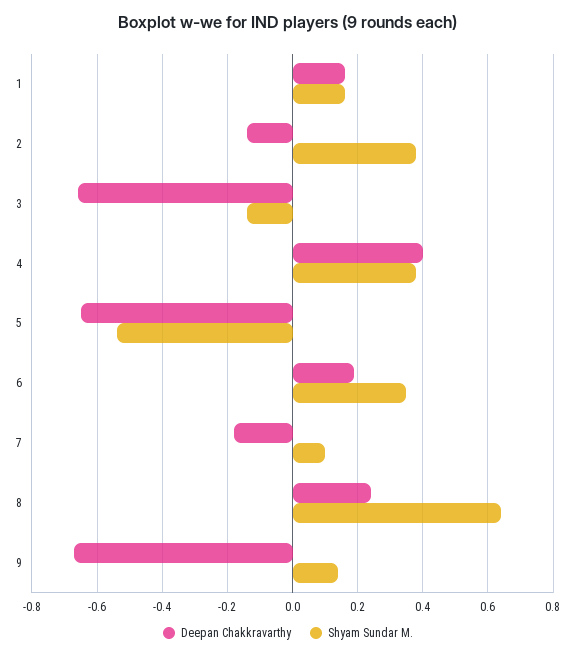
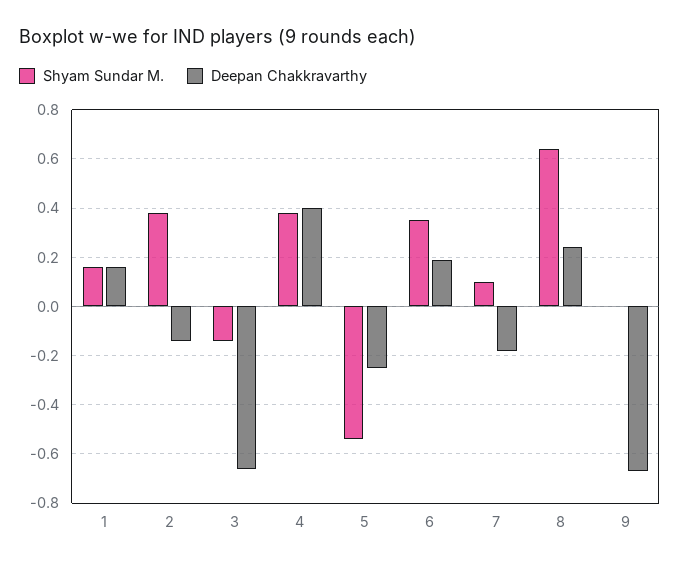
  {
    "Deepan Chakkravarthy": {
      "1": 0.15,
      "2": -0.15,
      "3": -0.65,
      "4": 0.4,
-     "5": -0.65,
+     "5": -0.25,
      "6": 0.2,
      "7": -0.2,
      "8": 0.25,
      "9": -0.65
    },
    "Shyam Sundar M.": {
      "1": 0.15,
      "2": 0.4,
      "3": -0.15,
      "4": 0.4,
      "5": -0.55,
      "6": 0.35,
      "7": 0.1,
      "8": 0.65,
-     "9": 0.15
+     "9": 0
    }
  }

